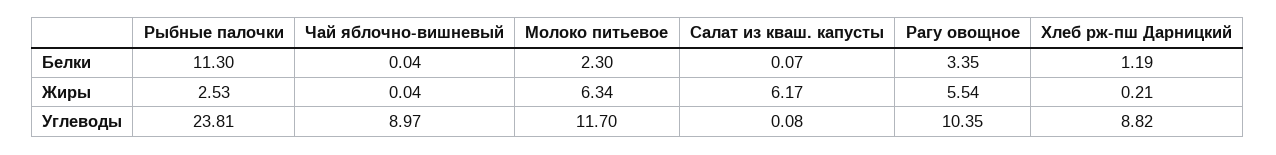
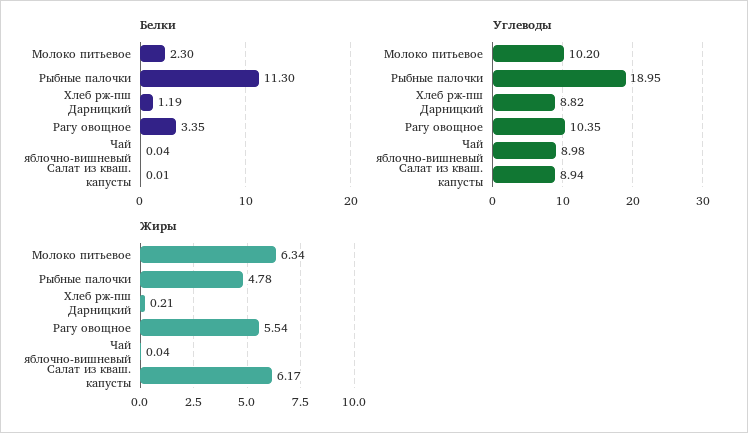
  {
    "Белки": {
      "Рыбные палочки": 11.3,
      "Чай яблочно-вишневый": 0.04,
      "Молоко питьевое": 2.3,
-     "Салат из кваш. капусты": 0.07,
+     "Салат из кваш. капусты": 0.01,
      "Рагу овощное": 3.35,
      "Хлеб рж-пш Дарницкий": 1.19
    },
    "Жиры": {
-     "Рыбные палочки": 2.53,
+     "Рыбные палочки": 4.78,
      "Чай яблочно-вишневый": 0.04,
      "Молоко питьевое": 6.34,
      "Салат из кваш. капусты": 6.17,
      "Рагу овощное": 5.54,
      "Хлеб рж-пш Дарницкий": 0.21
    },
    "Углеводы": {
-     "Рыбные палочки": 23.81,
+     "Рыбные палочки": 18.95,
-     "Чай яблочно-вишневый": 8.97,
+     "Чай яблочно-вишневый": 8.98,
-     "Молоко питьевое": 11.7,
+     "Молоко питьевое": 10.2,
-     "Салат из кваш. капусты": 0.08,
+     "Салат из кваш. капусты": 8.94,
      "Рагу овощное": 10.35,
      "Хлеб рж-пш Дарницкий": 8.82
    }
  }

